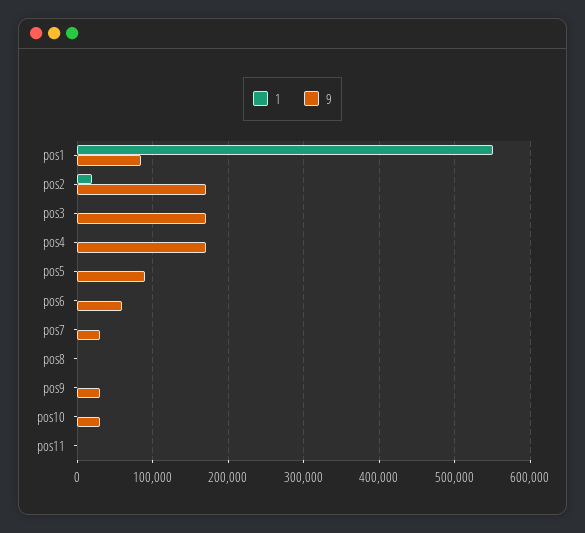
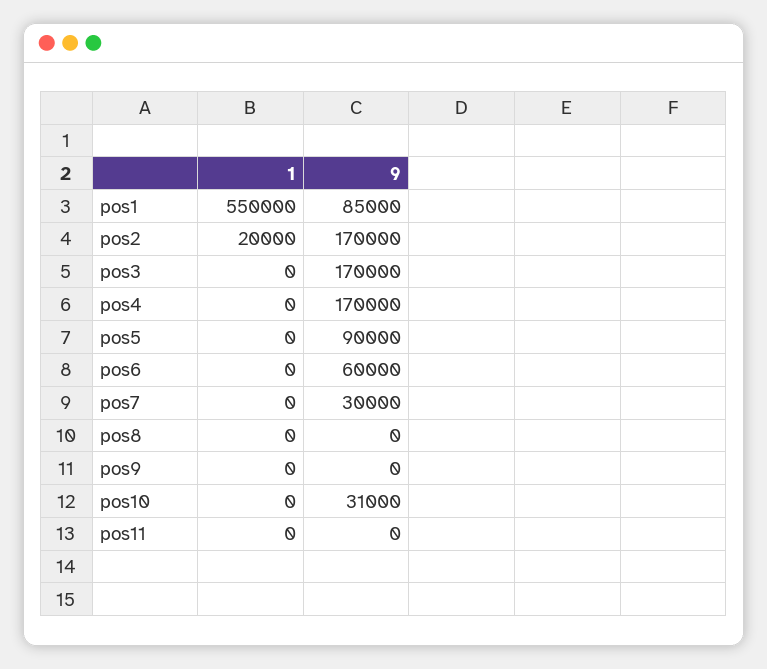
  {
    "1": {
      "pos1": 550000,
      "pos2": 20000,
      "pos3": 0,
      "pos4": 0,
      "pos5": 0,
      "pos6": 0,
      "pos7": 0,
      "pos8": 0,
      "pos9": 0,
      "pos10": 0,
      "pos11": 0
    },
    "9": {
      "pos1": 85000,
      "pos2": 170000,
      "pos3": 170000,
      "pos4": 170000,
      "pos5": 90000,
      "pos6": 60000,
      "pos7": 30000,
      "pos8": 0,
-     "pos9": 30000,
+     "pos9": 0,
      "pos10": 31000,
      "pos11": 0
    }
  }

